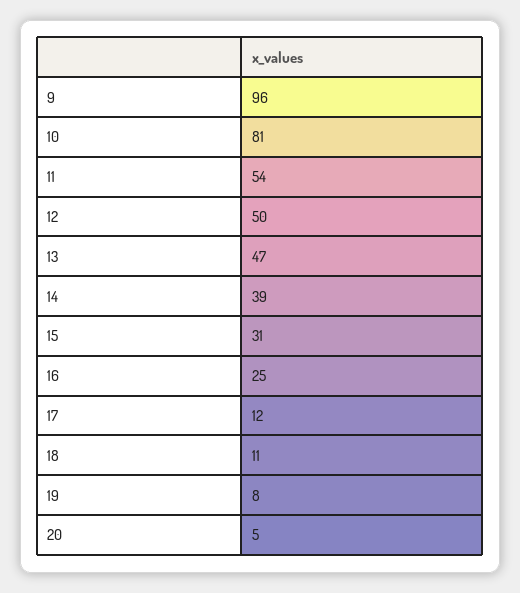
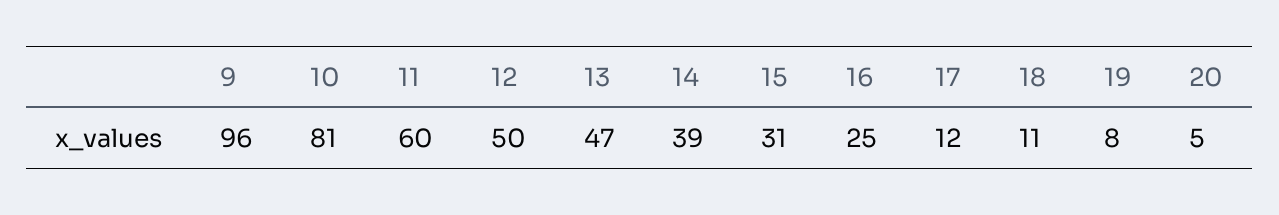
  {
    "9": 96,
    "10": 81,
-   "11": 54,
+   "11": 60,
    "12": 50,
    "13": 47,
    "14": 39,
    "15": 31,
    "16": 25,
    "17": 12,
    "18": 11,
    "19": 8,
    "20": 5
  }

